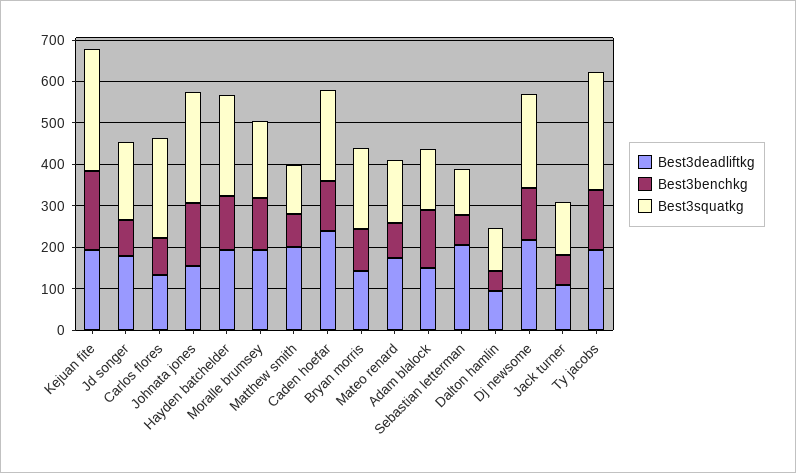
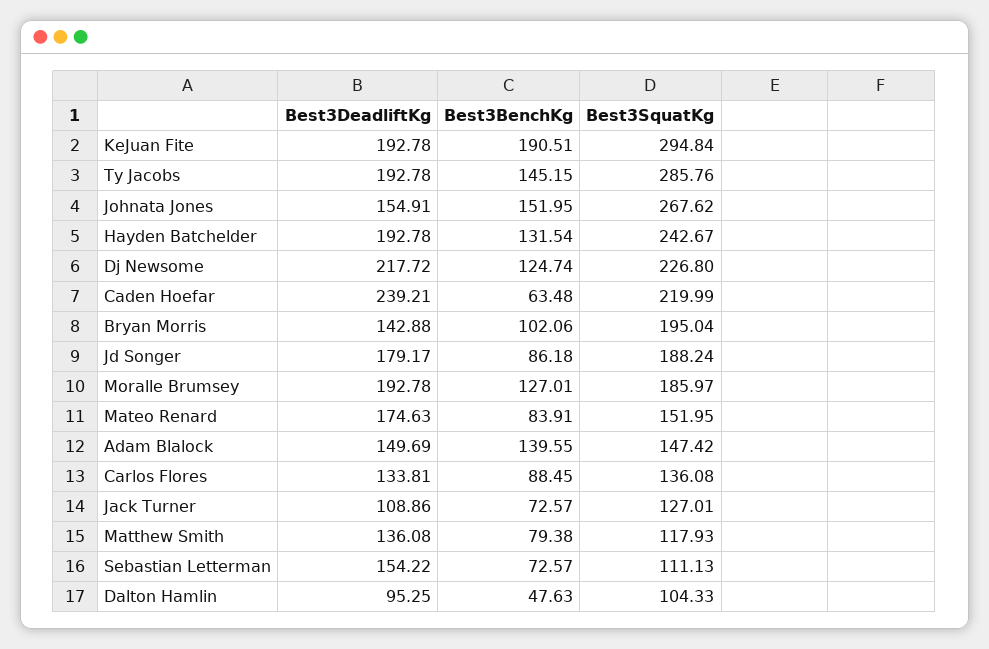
  {
    "Best3deadliftkg": {
      "Kejuan fite": 192.78,
      "Jd songer": 179.17,
      "Carlos flores": 133.81,
      "Johnata jones": 154.91,
      "Hayden batchelder": 192.78,
      "Moralle brumsey": 192.78,
-     "Matthew smith": 200,
+     "Matthew smith": 136.08,
      "Caden hoefar": 239.21,
      "Bryan morris": 142.88,
      "Mateo renard": 174.63,
      "Adam blalock": 149.69,
-     "Sebastian letterman": 200,
+     "Sebastian letterman": 154.22,
      "Dalton hamlin": 95.25,
      "Dj newsome": 217.72,
      "Jack turner": 108.86,
      "Ty jacobs": 192.78
    },
    "Best3benchkg": {
      "Kejuan fite": 190.51,
      "Jd songer": 86.18,
      "Carlos flores": 88.45,
      "Johnata jones": 151.95,
      "Hayden batchelder": 131.54,
      "Moralle brumsey": 127.01,
      "Matthew smith": 79.38,
-     "Caden hoefar": 120,
+     "Caden hoefar": 63.48,
      "Bryan morris": 102.06,
      "Mateo renard": 83.91,
      "Adam blalock": 139.55,
      "Sebastian letterman": 72.57,
      "Dalton hamlin": 47.63,
      "Dj newsome": 124.74,
      "Jack turner": 72.57,
      "Ty jacobs": 145.15
    },
    "Best3squatkg": {
      "Kejuan fite": 294.84,
      "Jd songer": 188.24,
-     "Carlos flores": 240,
+     "Carlos flores": 136.08,
      "Johnata jones": 267.62,
      "Hayden batchelder": 242.67,
      "Moralle brumsey": 185.97,
      "Matthew smith": 117.93,
      "Caden hoefar": 219.99,
      "Bryan morris": 195.04,
      "Mateo renard": 151.95,
      "Adam blalock": 147.42,
      "Sebastian letterman": 111.13,
      "Dalton hamlin": 104.33,
      "Dj newsome": 226.8,
      "Jack turner": 127.01,
      "Ty jacobs": 285.76
    }
  }

